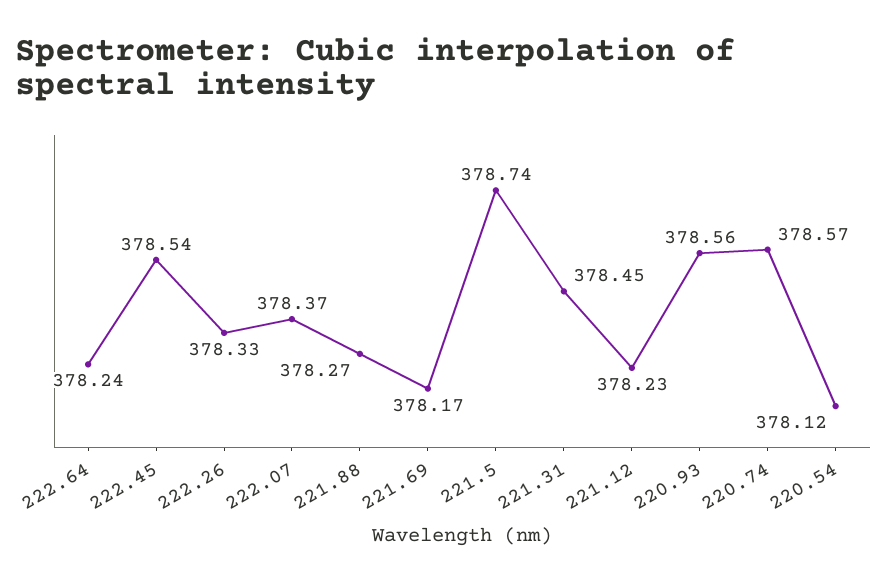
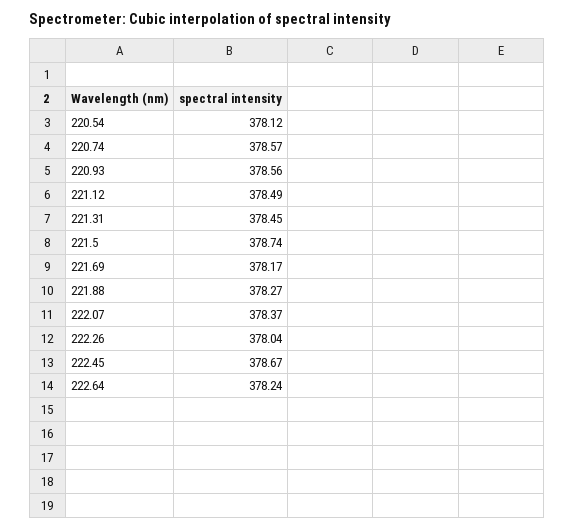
  {
    "222.64": 378.24,
-   "222.45": 378.54,
+   "222.45": 378.67,
-   "222.26": 378.33,
+   "222.26": 378.04,
    "222.07": 378.37,
    "221.88": 378.27,
    "221.69": 378.17,
    "221.5": 378.74,
    "221.31": 378.45,
-   "221.12": 378.23,
+   "221.12": 378.49,
    "220.93": 378.56,
    "220.74": 378.57,
    "220.54": 378.12
  }

